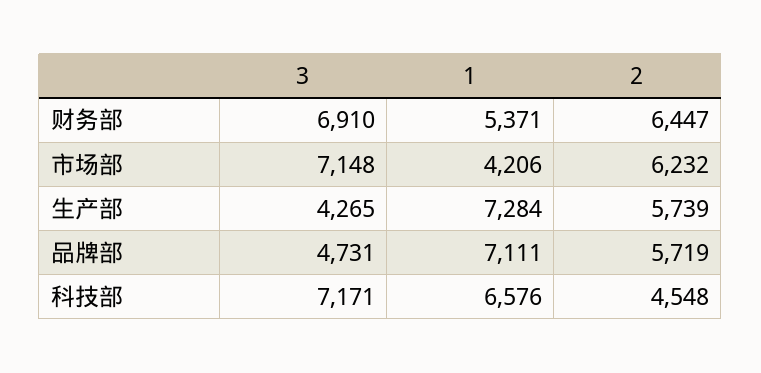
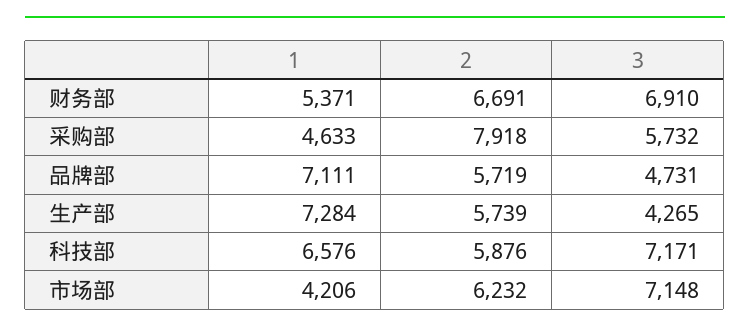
  {
    "3": {
      "财务部": 6910,
      "市场部": 7148,
      "生产部": 4265,
      "品牌部": 4731,
-     "科技部": 7171
+     "科技部": 7171,
+     "采购部": 5732
    },
    "1": {
      "财务部": 5371,
      "市场部": 4206,
      "生产部": 7284,
      "品牌部": 7111,
-     "科技部": 6576
+     "科技部": 6576,
+     "采购部": 4633
    },
    "2": {
-     "财务部": 6447,
+     "财务部": 6691,
      "市场部": 6232,
      "生产部": 5739,
      "品牌部": 5719,
-     "科技部": 4548
+     "科技部": 5876,
+     "采购部": 7918
    }
  }

